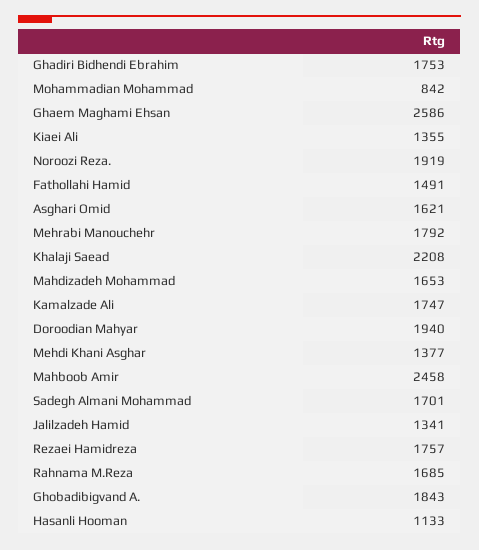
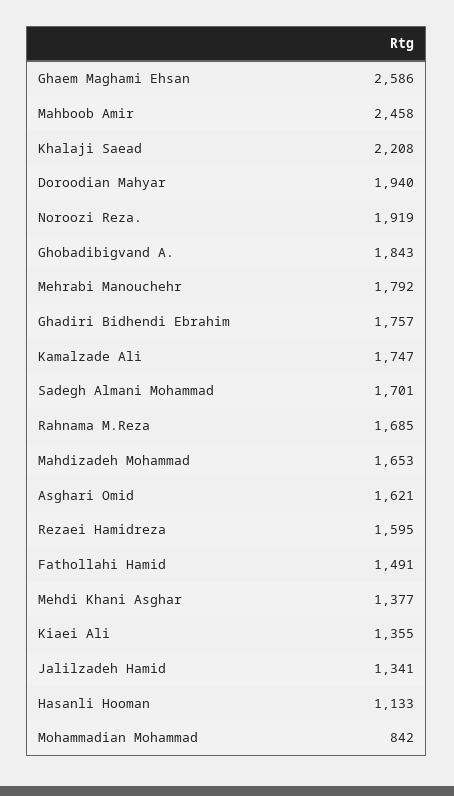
  {
-   "Ghadiri Bidhendi Ebrahim": 1753,
+   "Ghadiri Bidhendi Ebrahim": 1757,
    "Mohammadian Mohammad": 842,
    "Ghaem Maghami Ehsan": 2586,
    "Kiaei Ali": 1355,
    "Noroozi Reza.": 1919,
    "Fathollahi Hamid": 1491,
    "Asghari Omid": 1621,
    "Mehrabi Manouchehr": 1792,
    "Khalaji Saead": 2208,
    "Mahdizadeh Mohammad": 1653,
    "Kamalzade Ali": 1747,
    "Doroodian Mahyar": 1940,
    "Mehdi Khani Asghar": 1377,
    "Mahboob Amir": 2458,
    "Sadegh Almani Mohammad": 1701,
    "Jalilzadeh Hamid": 1341,
-   "Rezaei Hamidreza": 1757,
+   "Rezaei Hamidreza": 1595,
    "Rahnama M.Reza": 1685,
    "Ghobadibigvand A.": 1843,
    "Hasanli Hooman": 1133
  }

